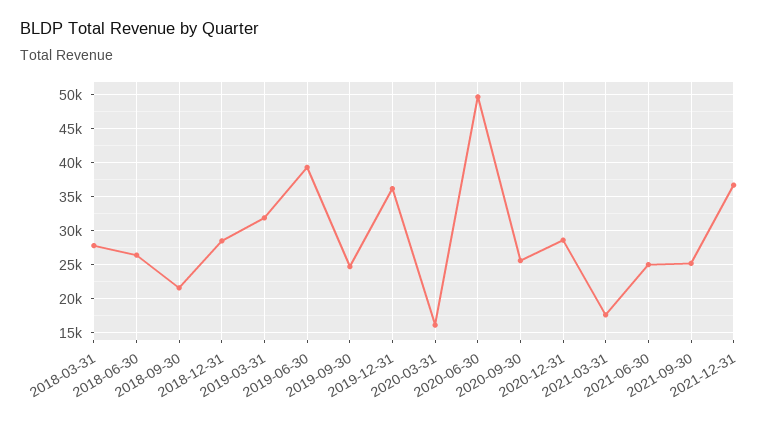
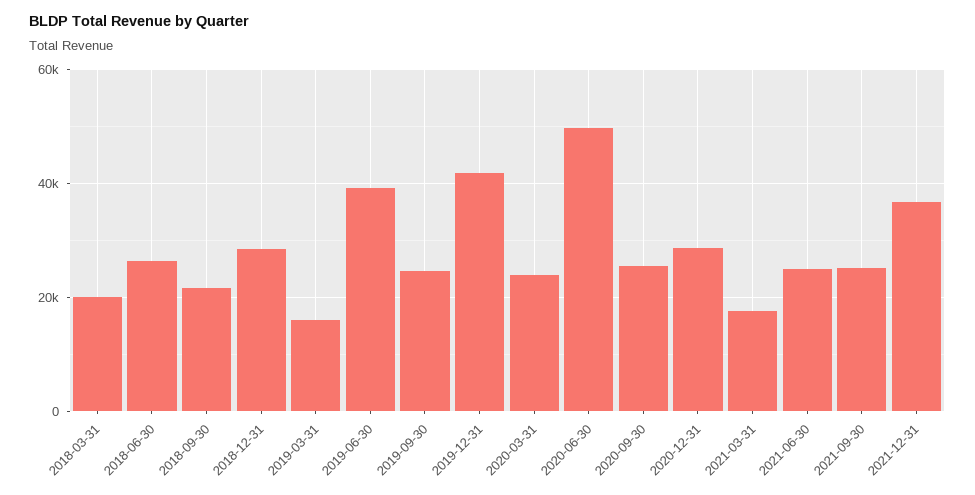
  {
-   "2018-03-31": 28000,
+   "2018-03-31": 20000,
    "2018-06-30": 26000,
    "2018-09-30": 22000,
    "2018-12-31": 29000,
-   "2019-03-31": 32000,
+   "2019-03-31": 16000,
    "2019-06-30": 39000,
    "2019-09-30": 25000,
-   "2019-12-31": 36000,
+   "2019-12-31": 42000,
-   "2020-03-31": 16000,
+   "2020-03-31": 24000,
    "2020-06-30": 50000,
    "2020-09-30": 26000,
    "2020-12-31": 29000,
    "2021-03-31": 18000,
    "2021-06-30": 25000,
    "2021-09-30": 25000,
    "2021-12-31": 37000
  }

